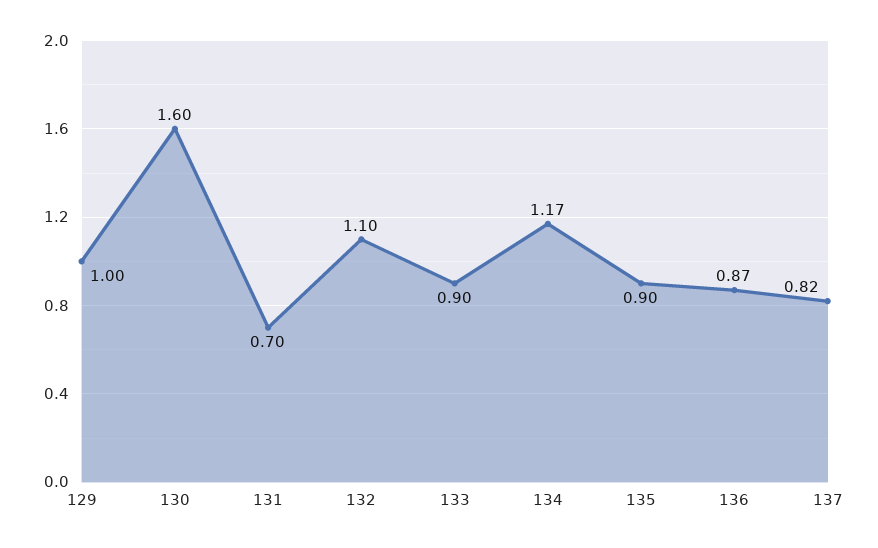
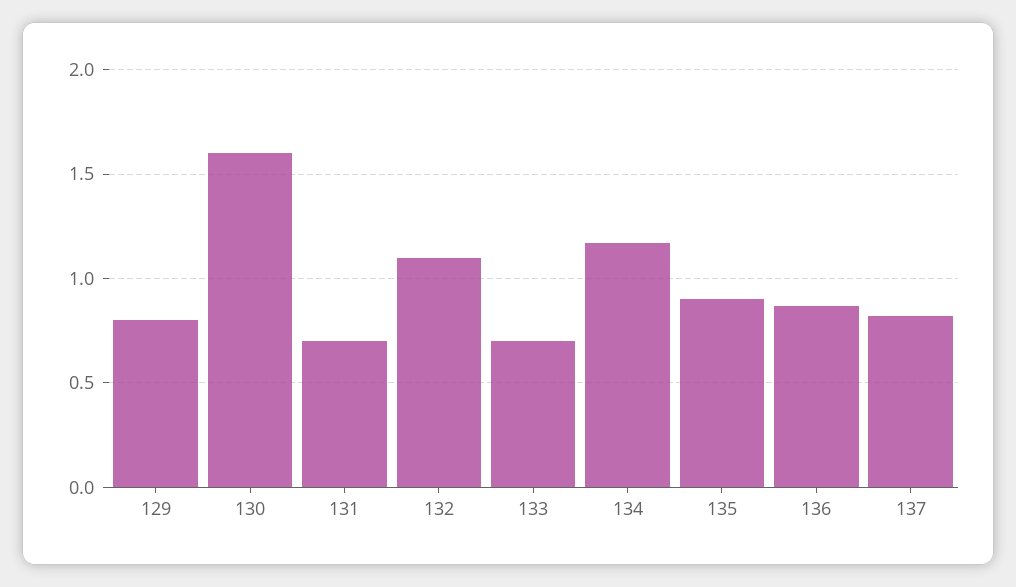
  {
-   "129": 1,
+   "129": 0.8,
    "130": 1.6,
    "131": 0.7,
    "132": 1.1,
-   "133": 0.9,
+   "133": 0.7,
    "134": 1.17,
    "135": 0.9,
    "136": 0.87,
    "137": 0.82
  }

